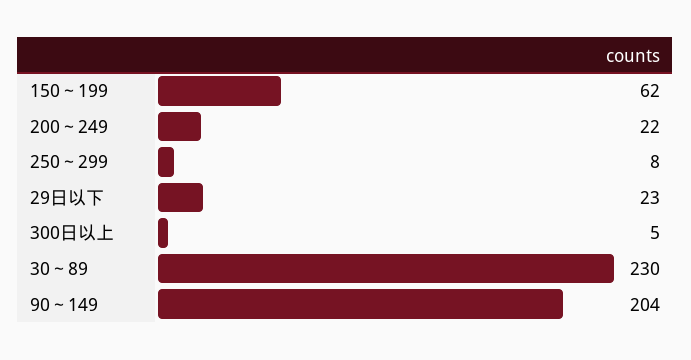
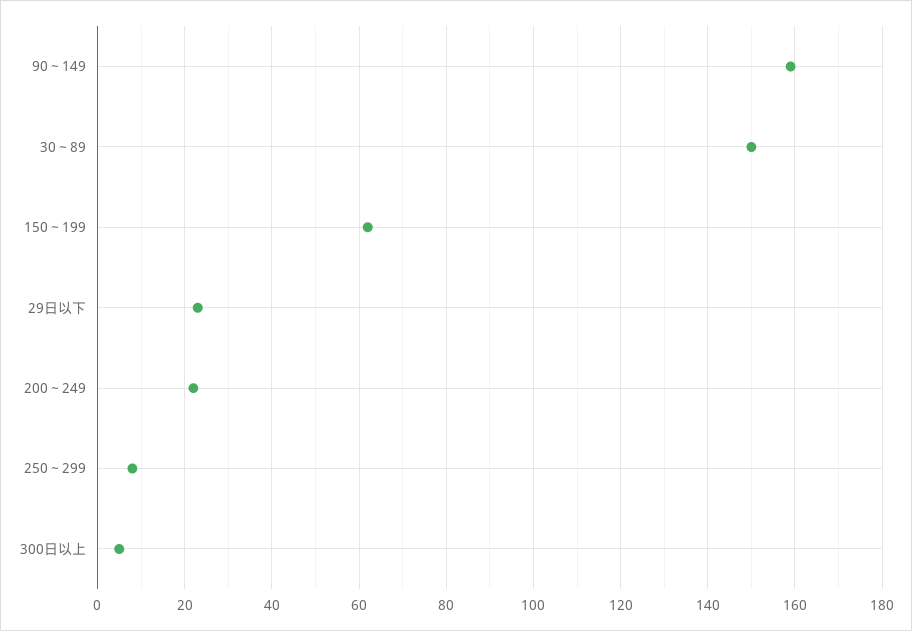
  {
    "150～199": 62,
    "200～249": 22,
    "250～299": 8,
    "29日以下": 23,
    "300日以上": 5,
-   "30～89": 230,
+   "30～89": 150,
-   "90～149": 204
+   "90～149": 160
  }

